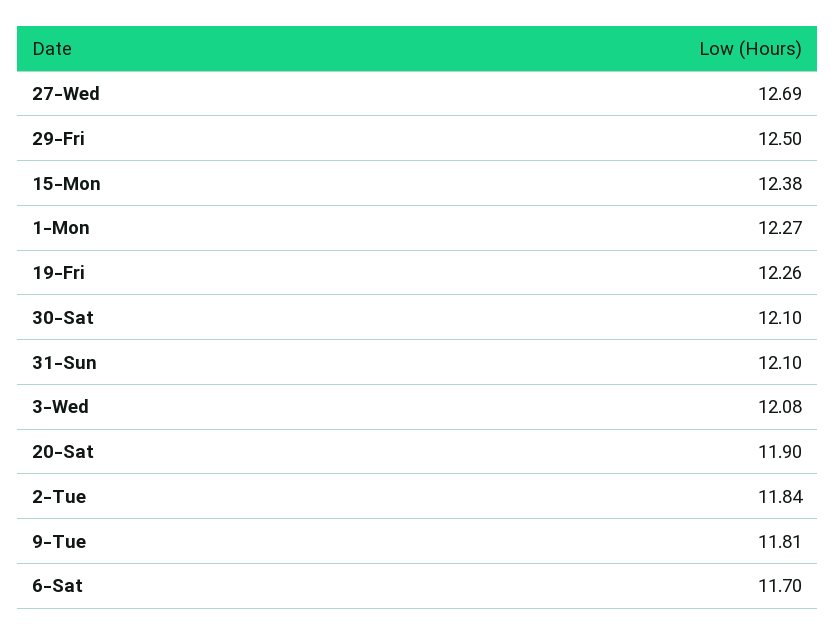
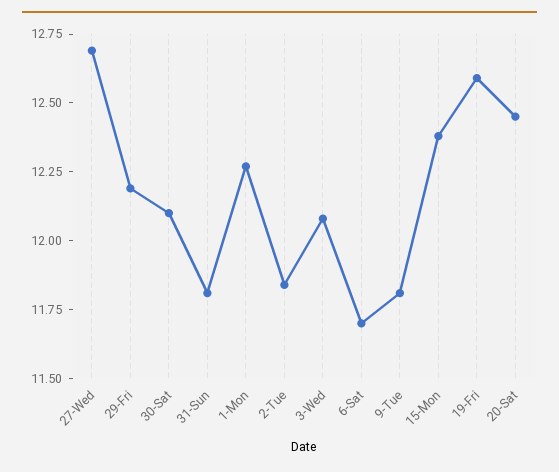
  {
    "27-Wed": 12.69,
-   "29-Fri": 12.5,
+   "29-Fri": 12.2,
    "15-Mon": 12.38,
    "1-Mon": 12.27,
-   "19-Fri": 12.26,
+   "19-Fri": 12.6,
    "30-Sat": 12.1,
-   "31-Sun": 12.1,
+   "31-Sun": 11.8,
    "3-Wed": 12.08,
-   "20-Sat": 11.9,
+   "20-Sat": 12.45,
    "2-Tue": 11.84,
    "9-Tue": 11.81,
    "6-Sat": 11.7
  }

